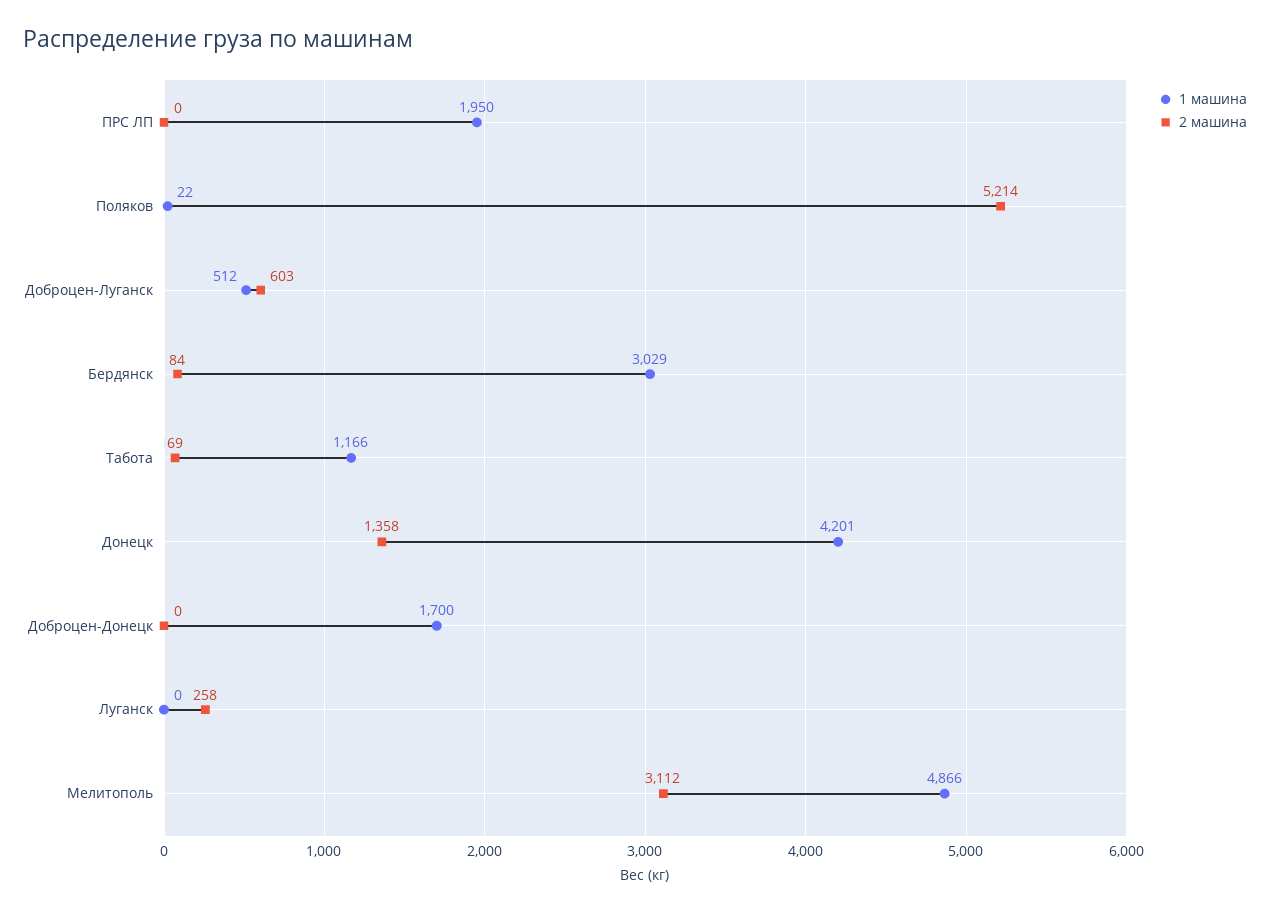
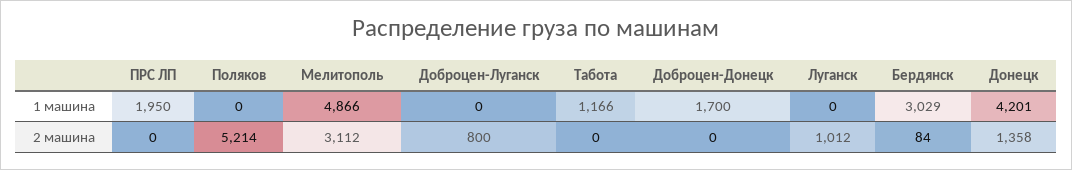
  {
    "1 машина": {
      "ПРС ЛП": 1950,
-     "Поляков": 22,
+     "Поляков": 0,
-     "Доброцен-Луганск": 512,
+     "Доброцен-Луганск": 0,
      "Бердянск": 3029,
      "Табота": 1166,
      "Донецк": 4201,
      "Доброцен-Донецк": 1700,
      "Луганск": 0,
      "Мелитополь": 4866
    },
    "2 машина": {
      "ПРС ЛП": 0,
      "Поляков": 5214,
-     "Доброцен-Луганск": 603,
+     "Доброцен-Луганск": 800,
      "Бердянск": 84,
-     "Табота": 69,
+     "Табота": 0,
      "Донецк": 1358,
      "Доброцен-Донецк": 0,
-     "Луганск": 258,
+     "Луганск": 1012,
      "Мелитополь": 3112
    }
  }

